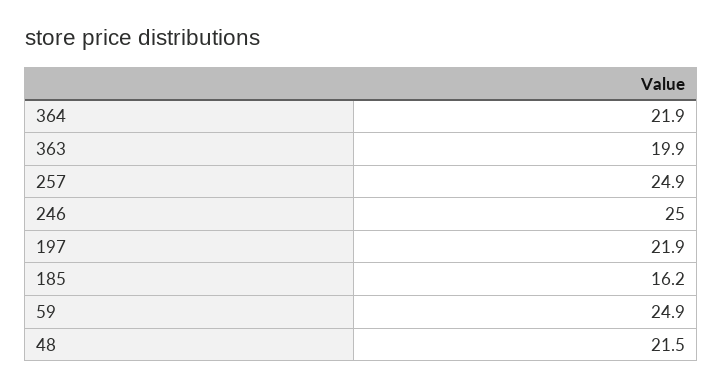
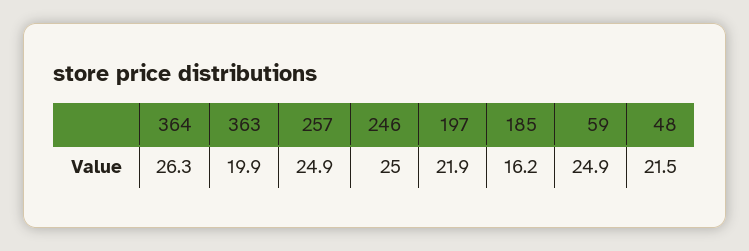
  {
-   "364": 21.9,
+   "364": 26.3,
    "363": 19.9,
    "257": 24.9,
    "246": 25,
    "197": 21.9,
    "185": 16.2,
    "59": 24.9,
    "48": 21.5
  }

